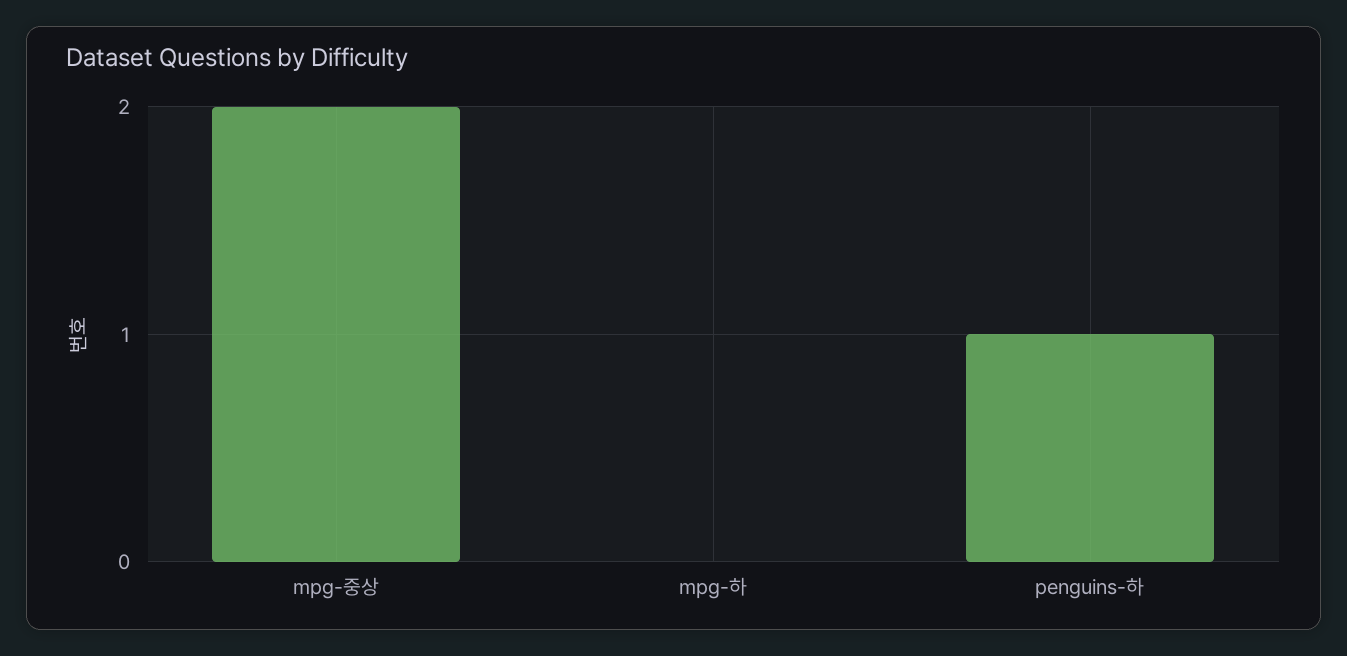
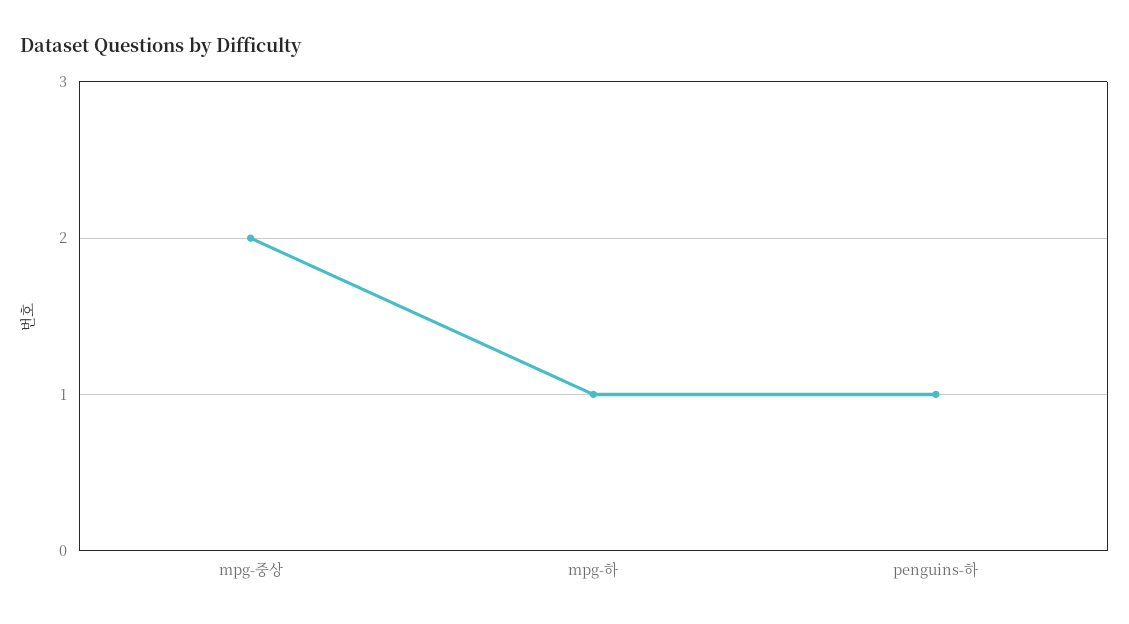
  {
    "mpg-중상": 2,
-   "mpg-하": 0,
+   "mpg-하": 1,
    "penguins-하": 1
  }

